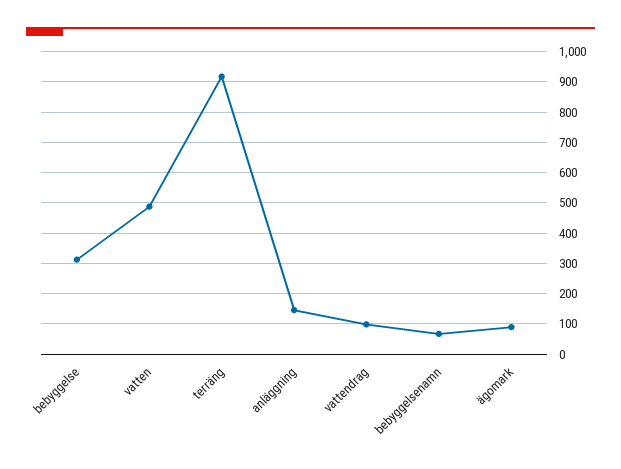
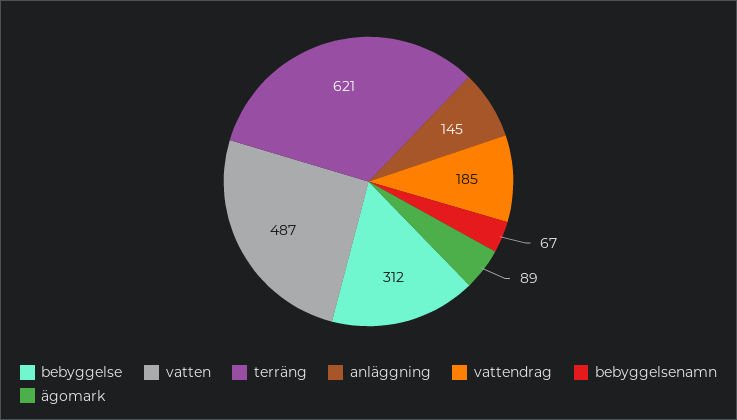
  {
    "bebyggelse": 312,
    "vatten": 487,
-   "terräng": 920,
+   "terräng": 621,
    "anläggning": 145,
-   "vattendrag": 100,
+   "vattendrag": 185,
    "bebyggelsenamn": 67,
    "ägomark": 89
  }

